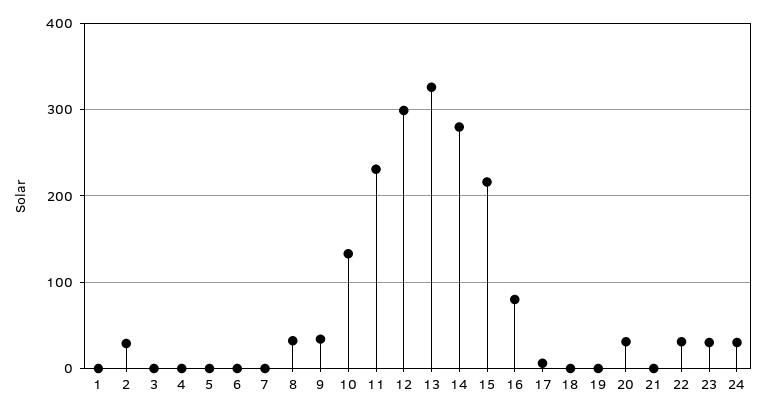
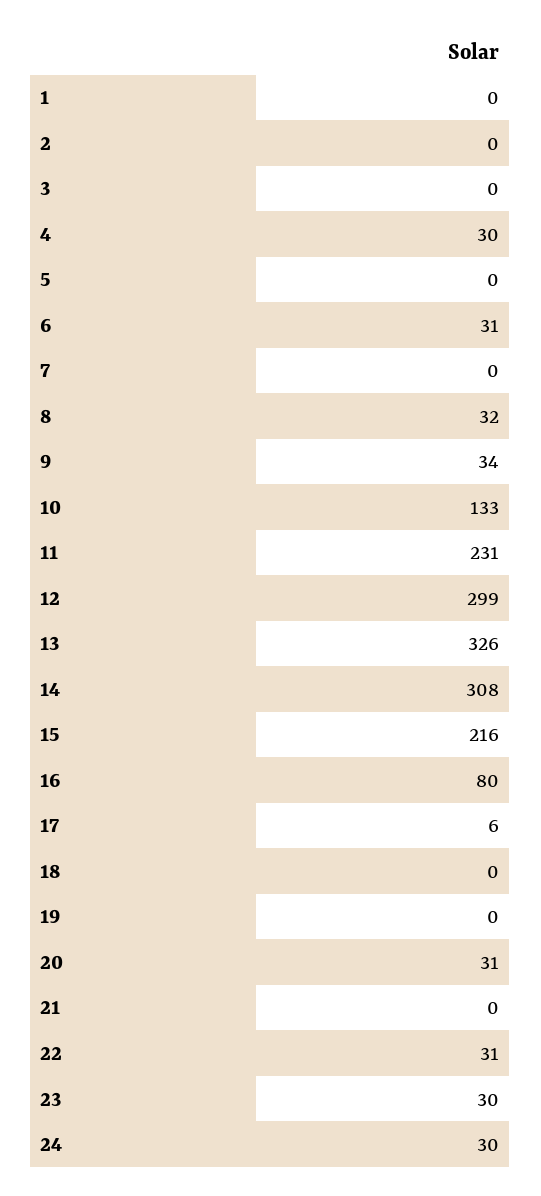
  {
    "1": 0,
-   "2": 30,
+   "2": 0,
    "3": 0,
-   "4": 0,
+   "4": 30,
    "5": 0,
-   "6": 0,
+   "6": 31,
    "7": 0,
    "8": 32,
    "9": 34,
    "10": 133,
    "11": 231,
    "12": 299,
    "13": 326,
-   "14": 280,
+   "14": 308,
    "15": 216,
    "16": 80,
    "17": 6,
    "18": 0,
    "19": 0,
    "20": 31,
    "21": 0,
    "22": 31,
    "23": 30,
    "24": 30
  }

